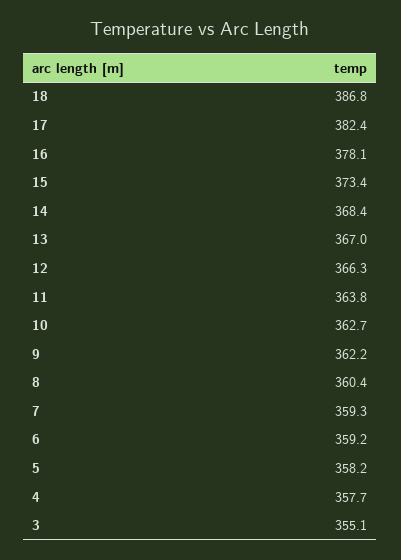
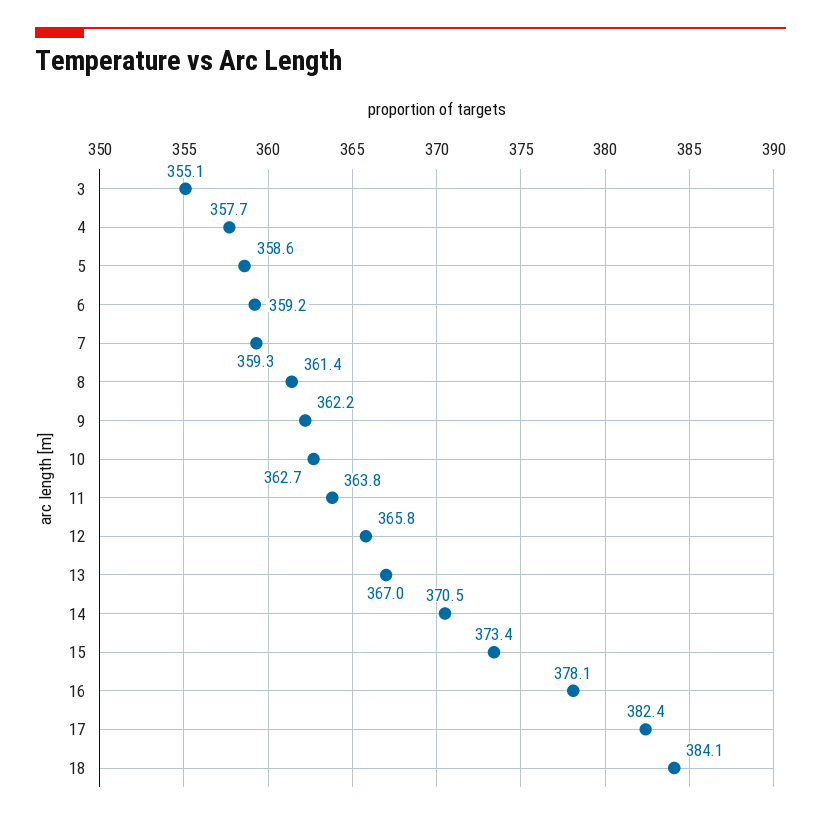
  {
-   "18": 386.8,
+   "18": 384.1,
    "17": 382.4,
    "16": 378.1,
    "15": 373.4,
-   "14": 368.4,
+   "14": 370.5,
    "13": 367,
-   "12": 366.3,
+   "12": 365.8,
    "11": 363.8,
    "10": 362.7,
    "9": 362.2,
-   "8": 360.4,
+   "8": 361.4,
    "7": 359.3,
    "6": 359.2,
-   "5": 358.2,
+   "5": 358.6,
    "4": 357.7,
    "3": 355.1
  }

